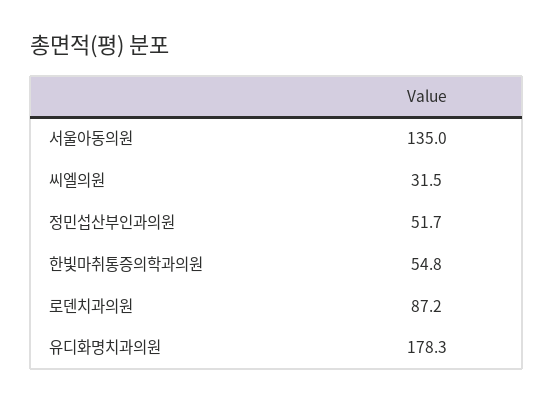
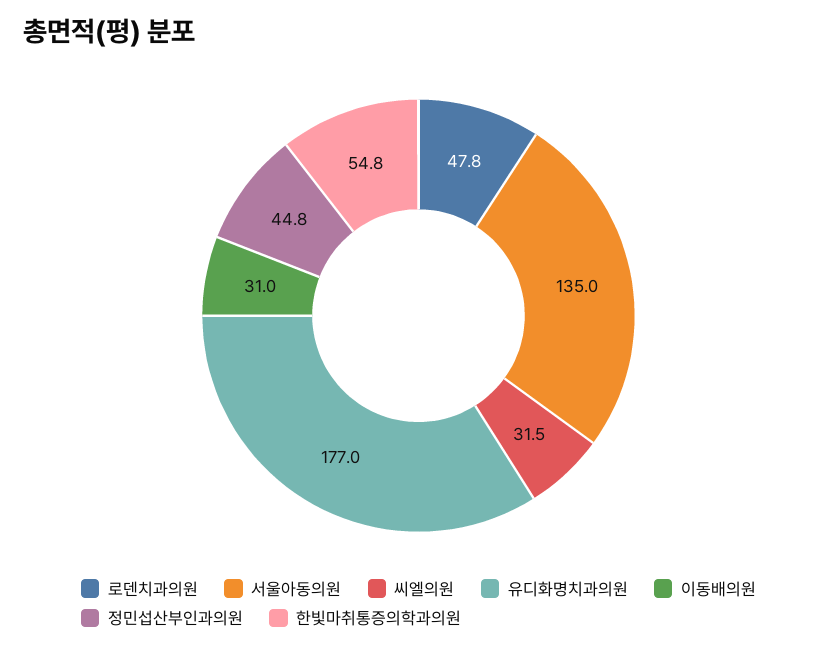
  {
    "서울아동의원": 135,
    "씨엘의원": 31.5,
-   "정민섭산부인과의원": 51.7,
+   "정민섭산부인과의원": 44.8,
    "한빛마취통증의학과의원": 54.8,
-   "로덴치과의원": 87.2,
+   "로덴치과의원": 47.8,
-   "유디화명치과의원": 178.3
+   "유디화명치과의원": 177,
+   "이동배의원": 31
  }

